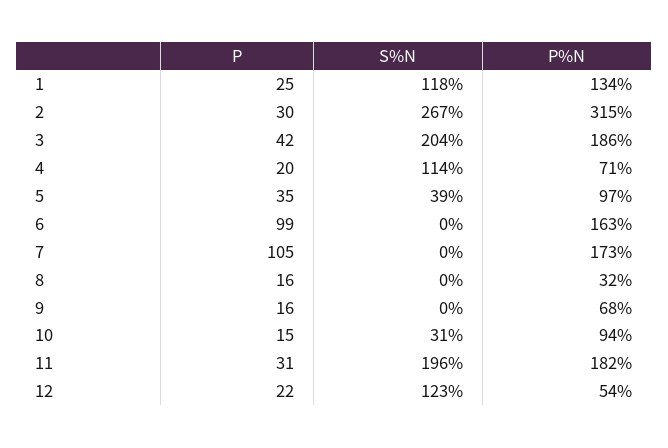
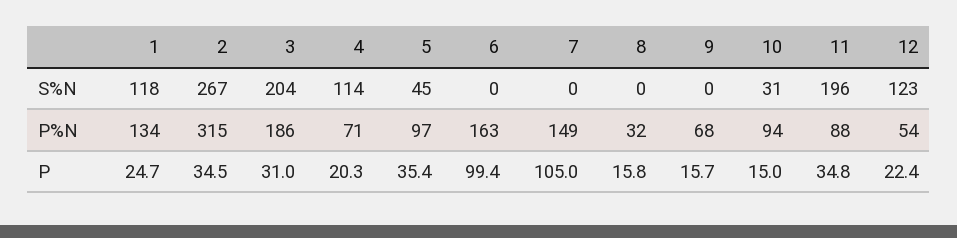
  {
    "P": {
      "1": 24.7,
-     "2": 30,
+     "2": 34.5,
-     "3": 42,
+     "3": 31,
      "4": 20.3,
      "5": 35.4,
      "6": 99.4,
      "7": 105,
      "8": 15.8,
      "9": 15.7,
      "10": 15,
-     "11": 31,
+     "11": 34.8,
      "12": 22.4
    },
    "S%N": {
      "1": 118,
      "2": 267,
      "3": 204,
      "4": 114,
-     "5": 39,
+     "5": 45,
      "6": 0,
      "7": 0,
      "8": 0,
      "9": 0,
      "10": 31,
      "11": 196,
      "12": 123
    },
    "P%N": {
      "1": 134,
      "2": 315,
      "3": 186,
      "4": 71,
      "5": 97,
      "6": 163,
-     "7": 173,
+     "7": 149,
      "8": 32,
      "9": 68,
      "10": 94,
-     "11": 182,
+     "11": 88,
      "12": 54
    }
  }

